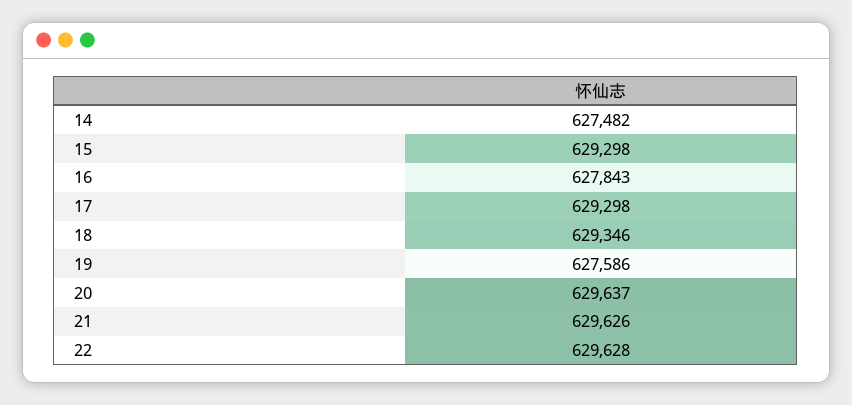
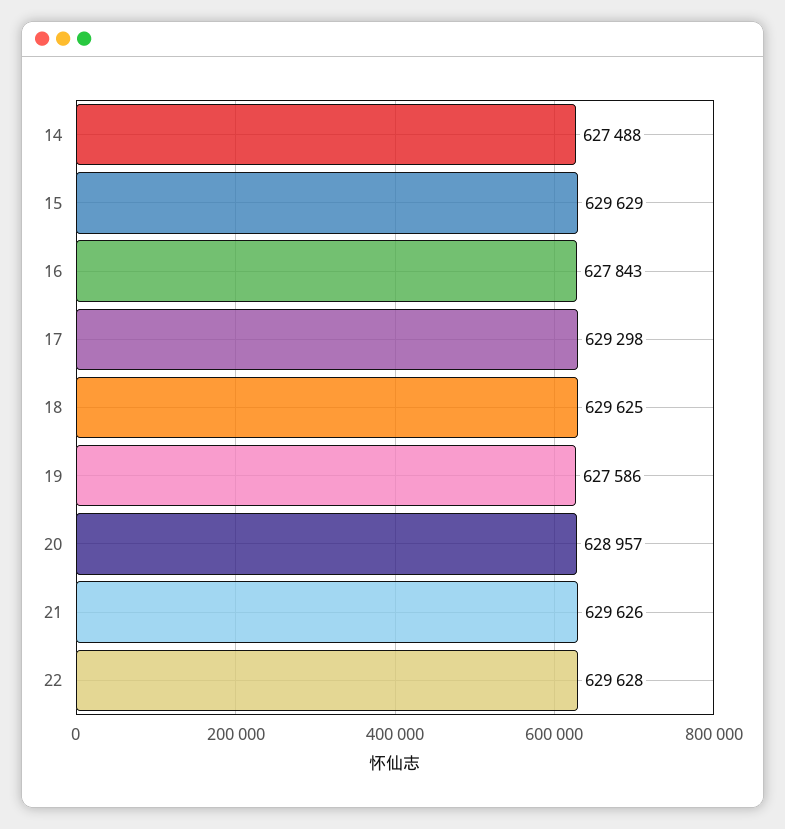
  {
-   "14": 627482,
+   "14": 627488,
-   "15": 629298,
+   "15": 629629,
    "16": 627843,
    "17": 629298,
-   "18": 629346,
+   "18": 629625,
    "19": 627586,
-   "20": 629637,
+   "20": 628957,
    "21": 629626,
    "22": 629628
  }

